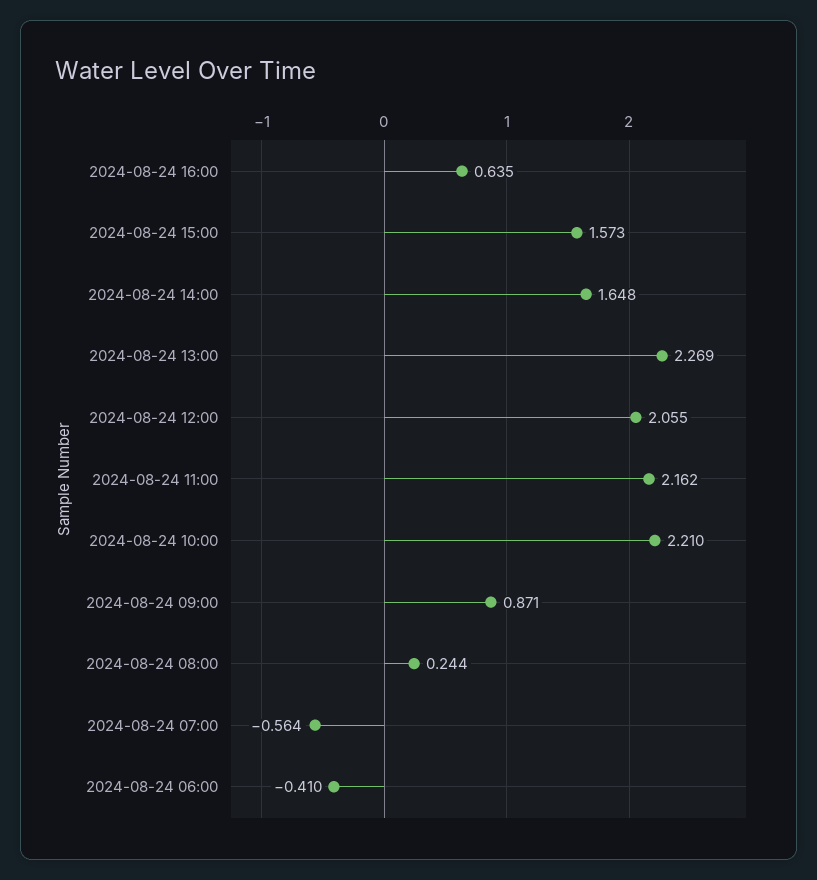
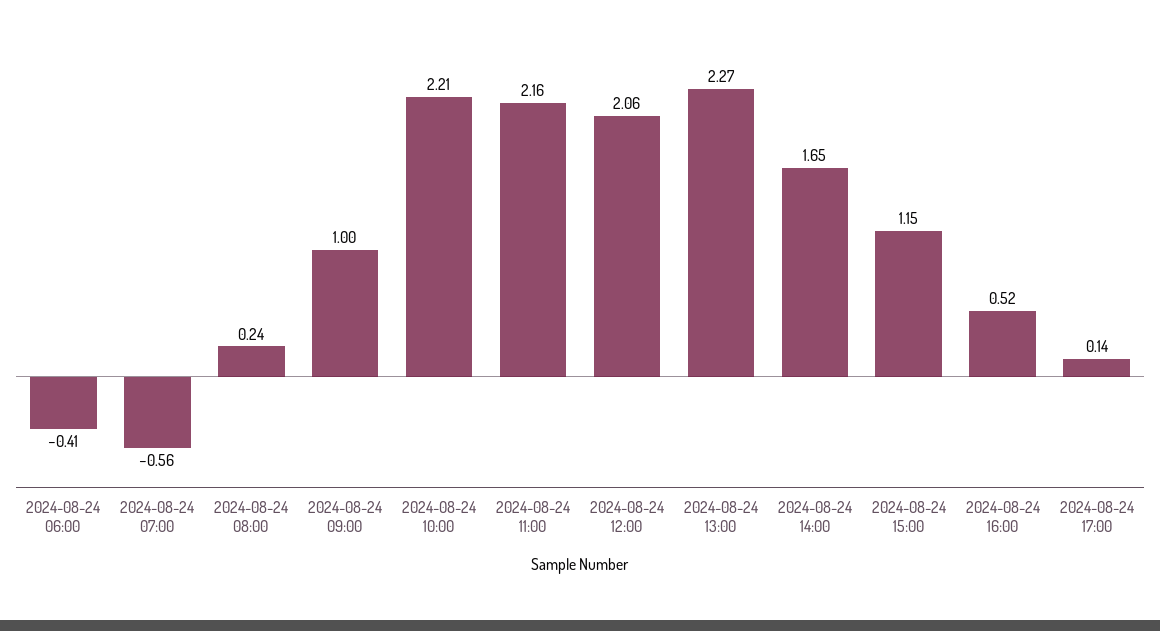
  {
-   "2024-08-24 16:00": 0.635,
+   "2024-08-24 16:00": 0.52,
-   "2024-08-24 15:00": 1.573,
+   "2024-08-24 15:00": 1.15,
    "2024-08-24 14:00": 1.648,
    "2024-08-24 13:00": 2.269,
    "2024-08-24 12:00": 2.055,
    "2024-08-24 11:00": 2.162,
    "2024-08-24 10:00": 2.21,
-   "2024-08-24 09:00": 0.871,
+   "2024-08-24 09:00": 1,
    "2024-08-24 08:00": 0.244,
    "2024-08-24 07:00": -0.564,
-   "2024-08-24 06:00": -0.41
+   "2024-08-24 06:00": -0.41,
+   "2024-08-24 17:00": 0.14
  }

